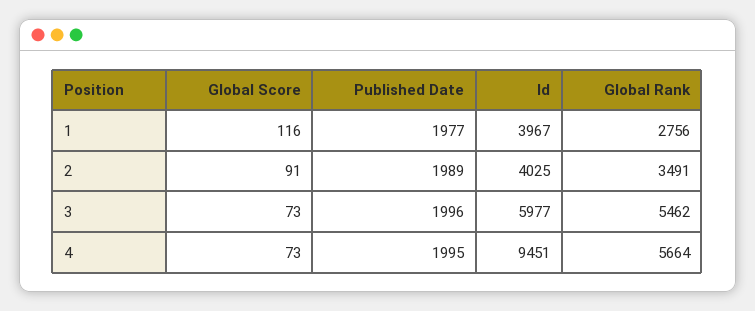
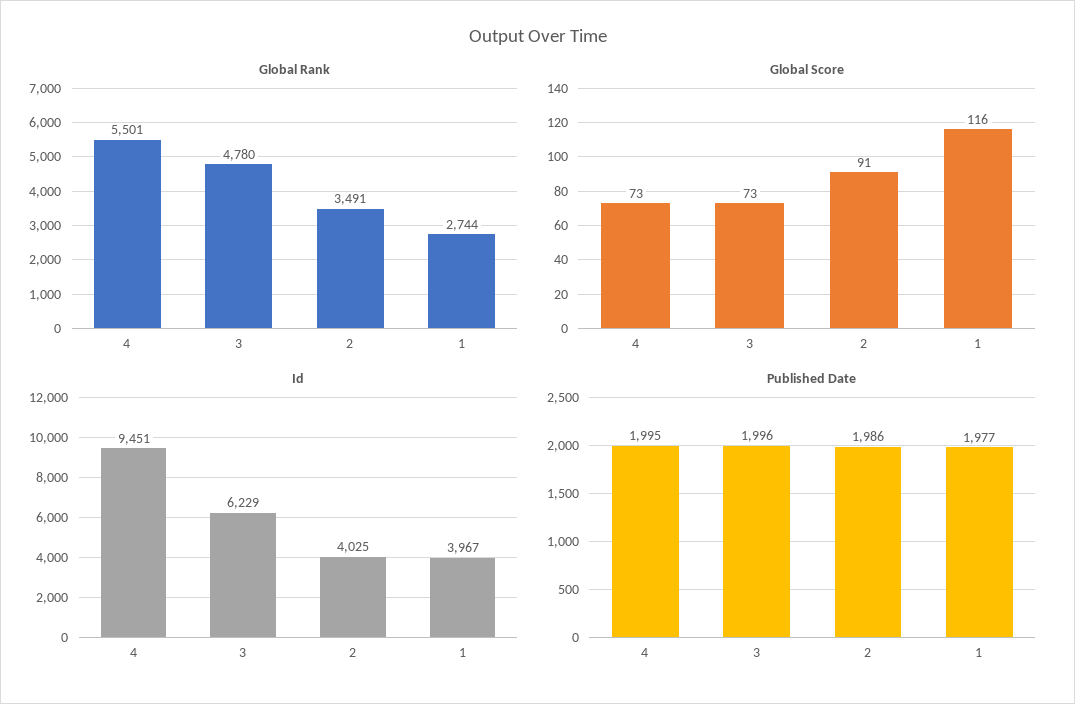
  {
    "Global Score": {
      "1": 116,
      "2": 91,
      "3": 73,
      "4": 73
    },
    "Published Date": {
      "1": 1977,
-     "2": 1989,
+     "2": 1986,
      "3": 1996,
      "4": 1995
    },
    "Id": {
      "1": 3967,
      "2": 4025,
-     "3": 5977,
+     "3": 6229,
      "4": 9451
    },
    "Global Rank": {
-     "1": 2756,
+     "1": 2744,
      "2": 3491,
-     "3": 5462,
+     "3": 4780,
-     "4": 5664
+     "4": 5501
    }
  }

